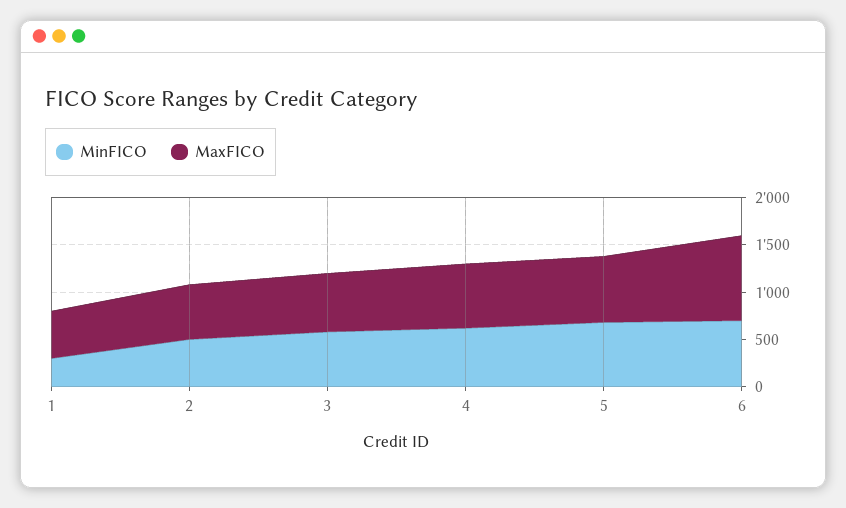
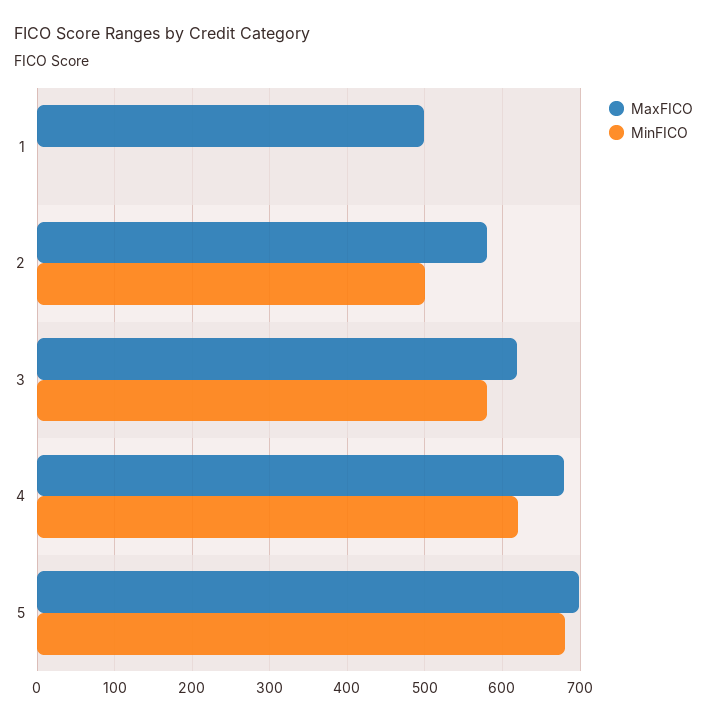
  {
    "MinFICO": {
-     "1": 300,
+     "1": 0,
      "2": 500,
      "3": 580,
      "4": 620,
-     "5": 680,
+     "5": 680
-     "6": 700
    },
    "MaxFICO": {
      "1": 500,
      "2": 580,
      "3": 620,
      "4": 680,
-     "5": 700,
+     "5": 700
-     "6": 900
    }
  }

